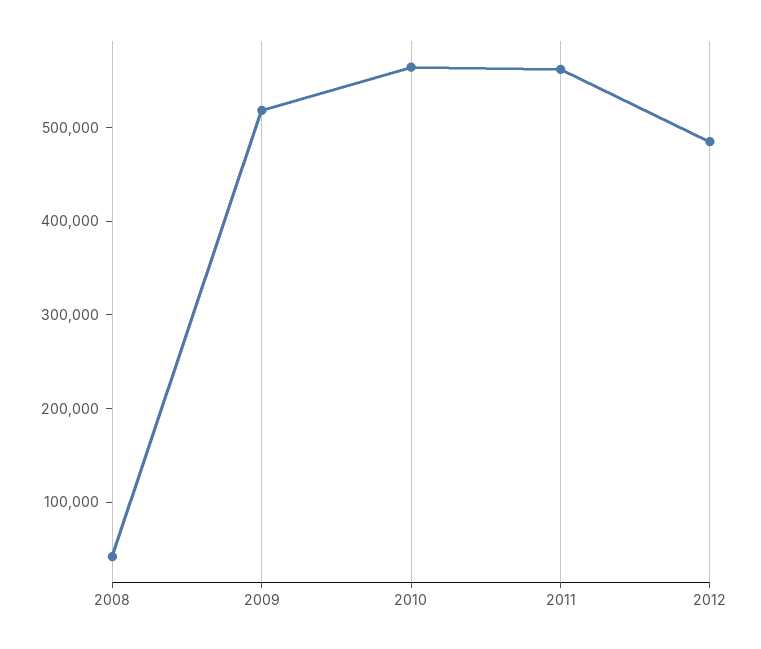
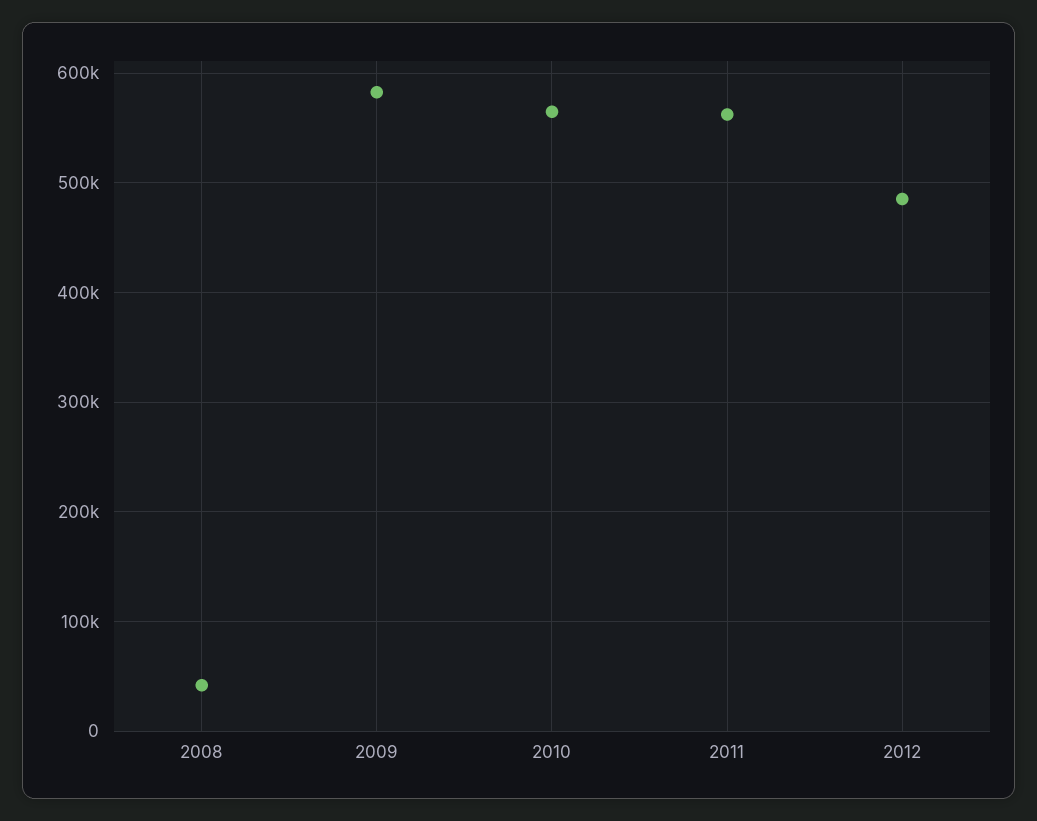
  {
    "2008": 40000,
-   "2009": 520000,
+   "2009": 580000,
    "2010": 560000,
    "2011": 560000,
    "2012": 490000
  }

